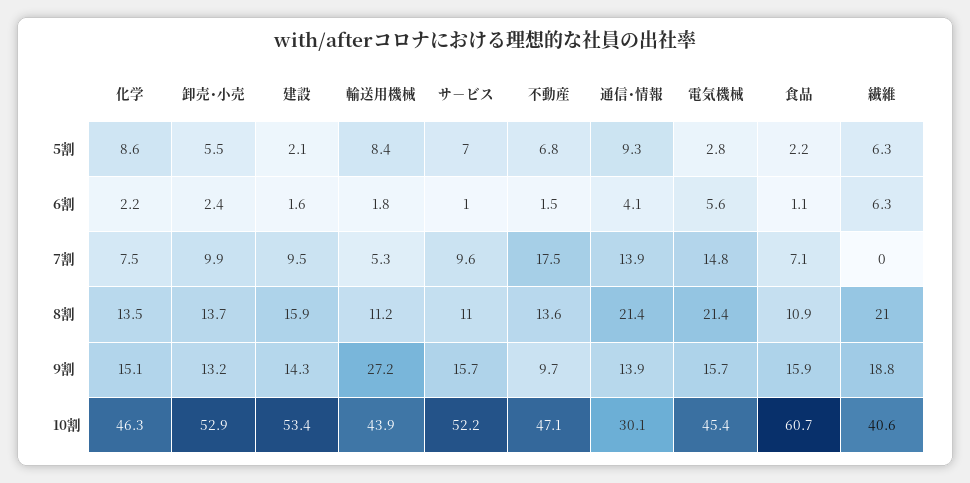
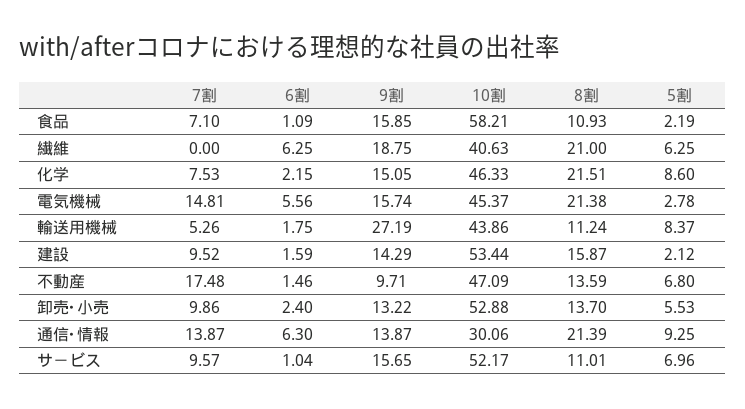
  {
    "化学": {
      "5割": 8.6,
      "6割": 2.15,
      "7割": 7.53,
-     "8割": 13.5,
+     "8割": 21.51,
      "9割": 15.05,
      "10割": 46.33
    },
    "卸売･小売": {
      "5割": 5.53,
      "6割": 2.4,
      "7割": 9.86,
      "8割": 13.7,
      "9割": 13.22,
      "10割": 52.88
    },
    "建設": {
      "5割": 2.12,
      "6割": 1.59,
      "7割": 9.52,
      "8割": 15.87,
      "9割": 14.29,
      "10割": 53.44
    },
    "輸送用機械": {
      "5割": 8.37,
      "6割": 1.75,
      "7割": 5.26,
      "8割": 11.24,
      "9割": 27.19,
      "10割": 43.86
    },
    "サ－ビス": {
      "5割": 6.96,
      "6割": 1.04,
      "7割": 9.57,
      "8割": 11.01,
      "9割": 15.65,
      "10割": 52.17
    },
    "不動産": {
      "5割": 6.8,
      "6割": 1.46,
      "7割": 17.48,
      "8割": 13.59,
      "9割": 9.71,
      "10割": 47.09
    },
    "通信･情報": {
      "5割": 9.25,
-     "6割": 4.1,
+     "6割": 6.3,
      "7割": 13.87,
      "8割": 21.39,
      "9割": 13.87,
      "10割": 30.06
    },
    "電気機械": {
      "5割": 2.78,
      "6割": 5.56,
      "7割": 14.81,
      "8割": 21.38,
      "9割": 15.74,
      "10割": 45.37
    },
    "食品": {
      "5割": 2.19,
      "6割": 1.09,
      "7割": 7.1,
      "8割": 10.93,
      "9割": 15.85,
-     "10割": 60.7
+     "10割": 58.21
    },
    "繊維": {
      "5割": 6.25,
      "6割": 6.25,
      "7割": 0,
      "8割": 21,
      "9割": 18.75,
      "10割": 40.63
    }
  }

